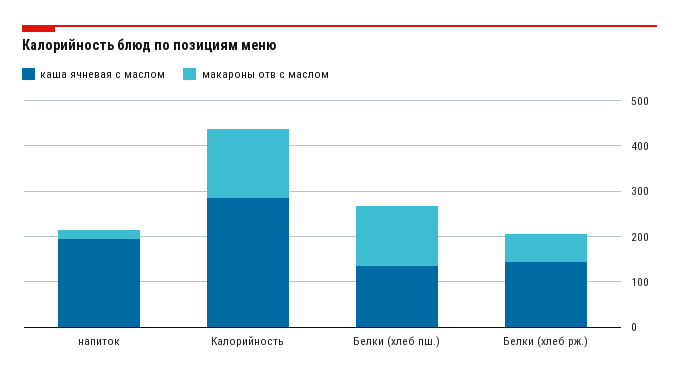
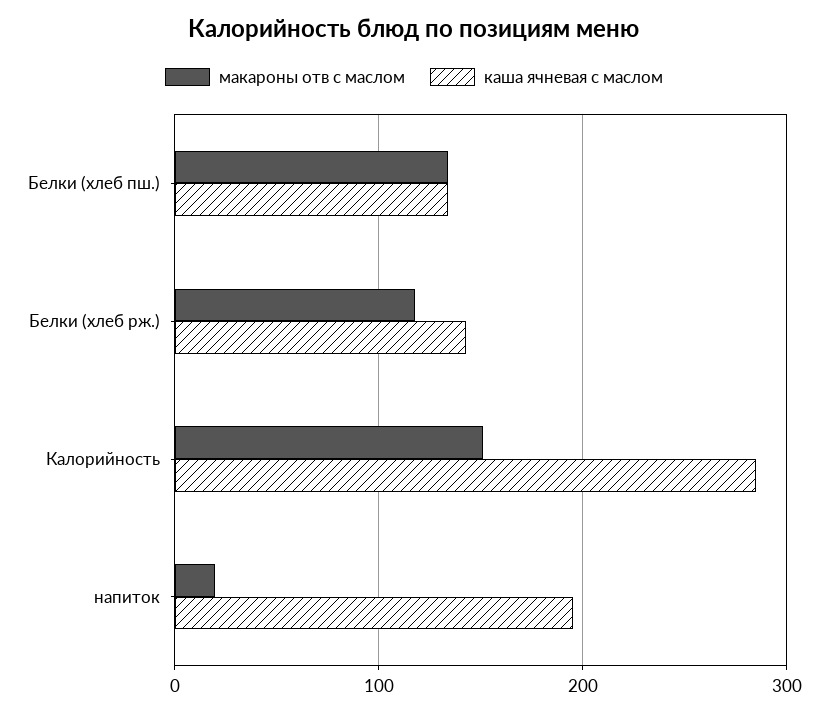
  {
    "каша ячневая с маслом": {
      "напиток": 200,
      "Калорийность": 290,
      "Белки (хлеб пш.)": 130,
      "Белки (хлеб рж.)": 140
    },
    "макароны отв с маслом": {
      "напиток": 20,
      "Калорийность": 150,
      "Белки (хлеб пш.)": 130,
-     "Белки (хлеб рж.)": 60
+     "Белки (хлеб рж.)": 120
    }
  }

